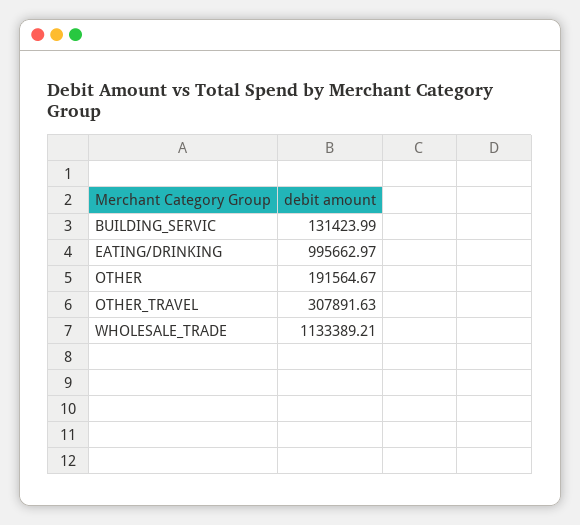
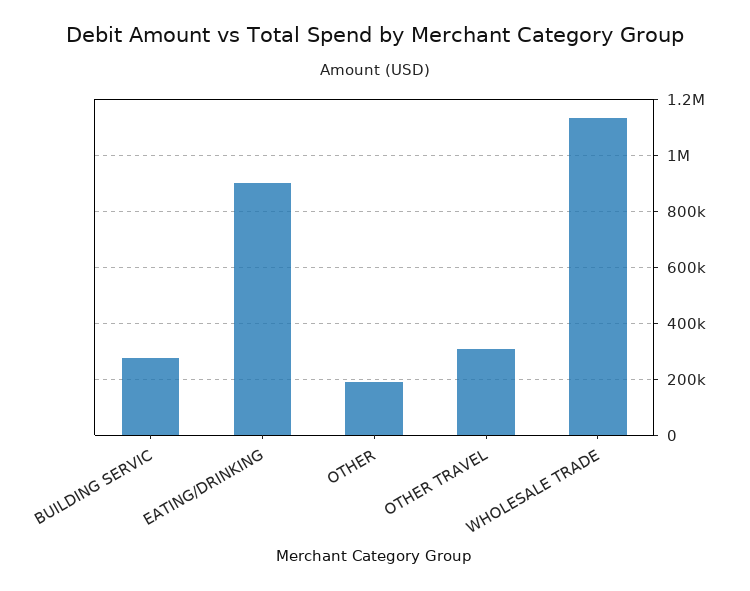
  {
-   "BUILDING_SERVIC": 131423.99,
+   "BUILDING_SERVIC": 275000,
-   "EATING/DRINKING": 995662.97,
+   "EATING/DRINKING": 900000,
    "OTHER": 191564.67,
    "OTHER_TRAVEL": 307891.63,
    "WHOLESALE_TRADE": 1133389.21
  }

